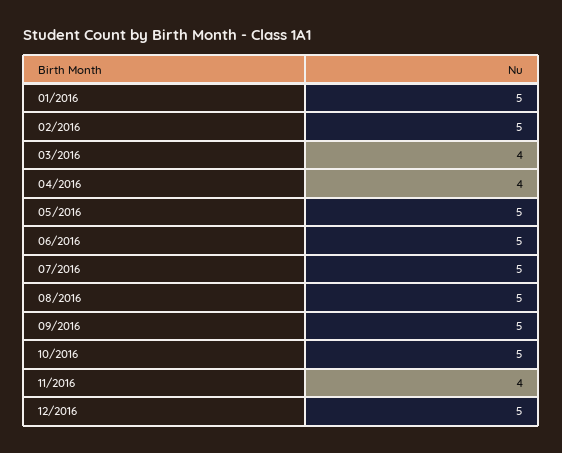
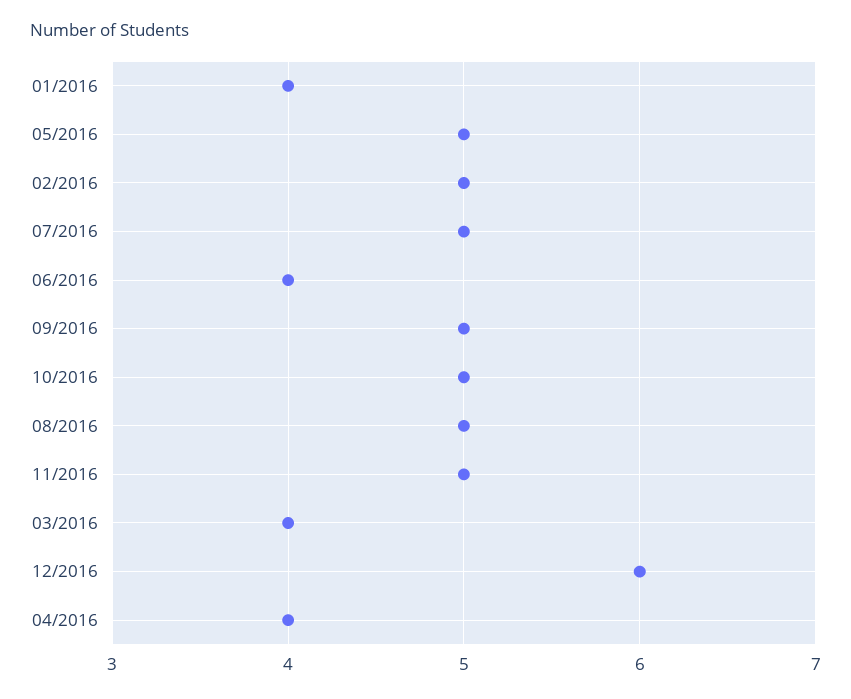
  {
-   "01/2016": 5,
+   "01/2016": 4,
    "02/2016": 5,
    "03/2016": 4,
    "04/2016": 4,
    "05/2016": 5,
-   "06/2016": 5,
+   "06/2016": 4,
    "07/2016": 5,
    "08/2016": 5,
    "09/2016": 5,
    "10/2016": 5,
-   "11/2016": 4,
+   "11/2016": 5,
-   "12/2016": 5
+   "12/2016": 6
  }

